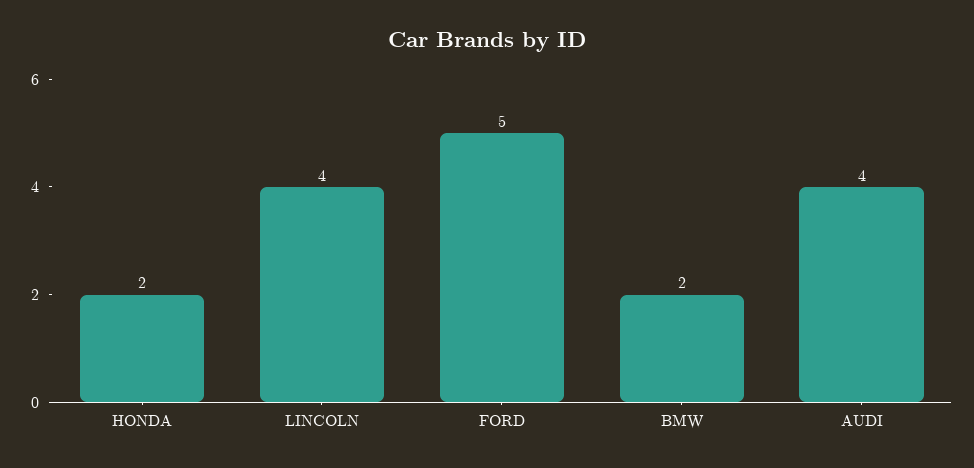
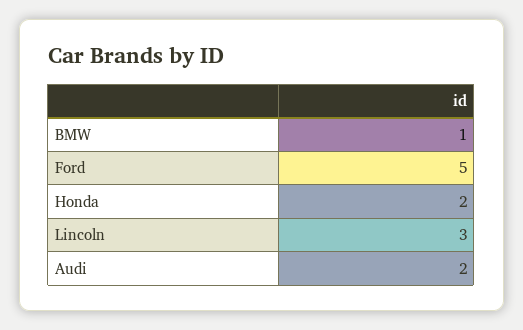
  {
    "HONDA": 2,
-   "LINCOLN": 4,
+   "LINCOLN": 3,
    "FORD": 5,
-   "BMW": 2,
+   "BMW": 1,
-   "AUDI": 4
+   "AUDI": 2
  }

